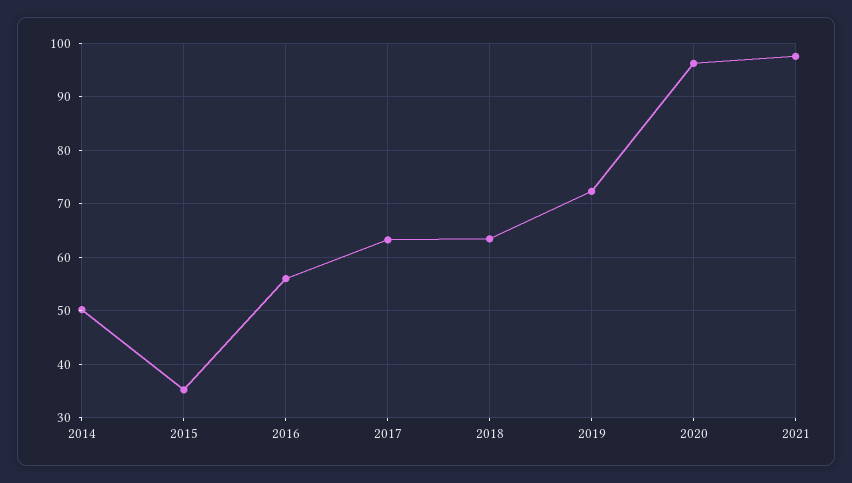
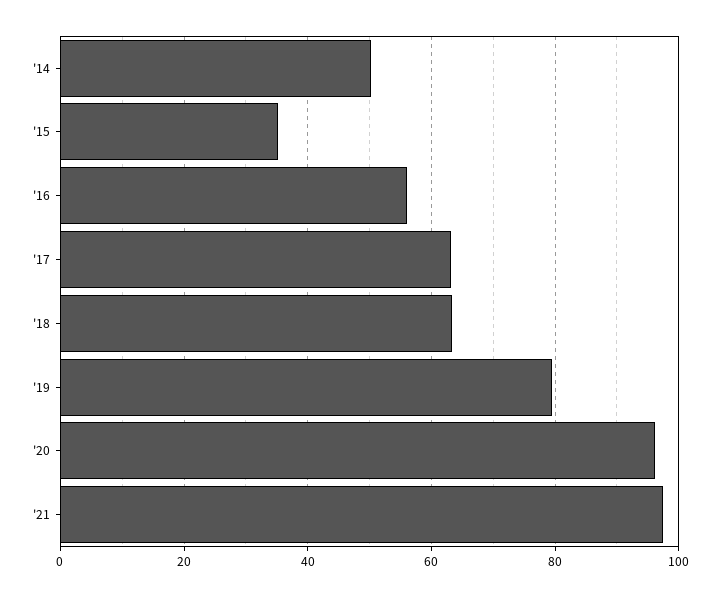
  {
    "2014": 50,
    "2015": 36,
    "2016": 56,
    "2017": 64,
    "2018": 64,
-   "2019": 72,
+   "2019": 80,
    "2020": 96,
    "2021": 98
  }

